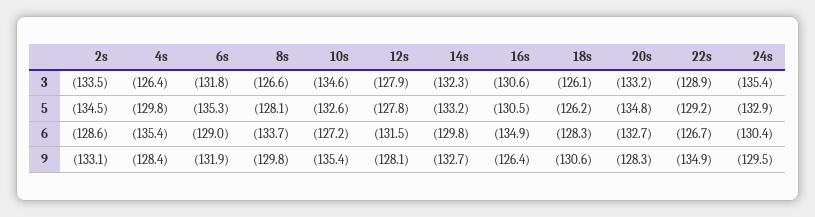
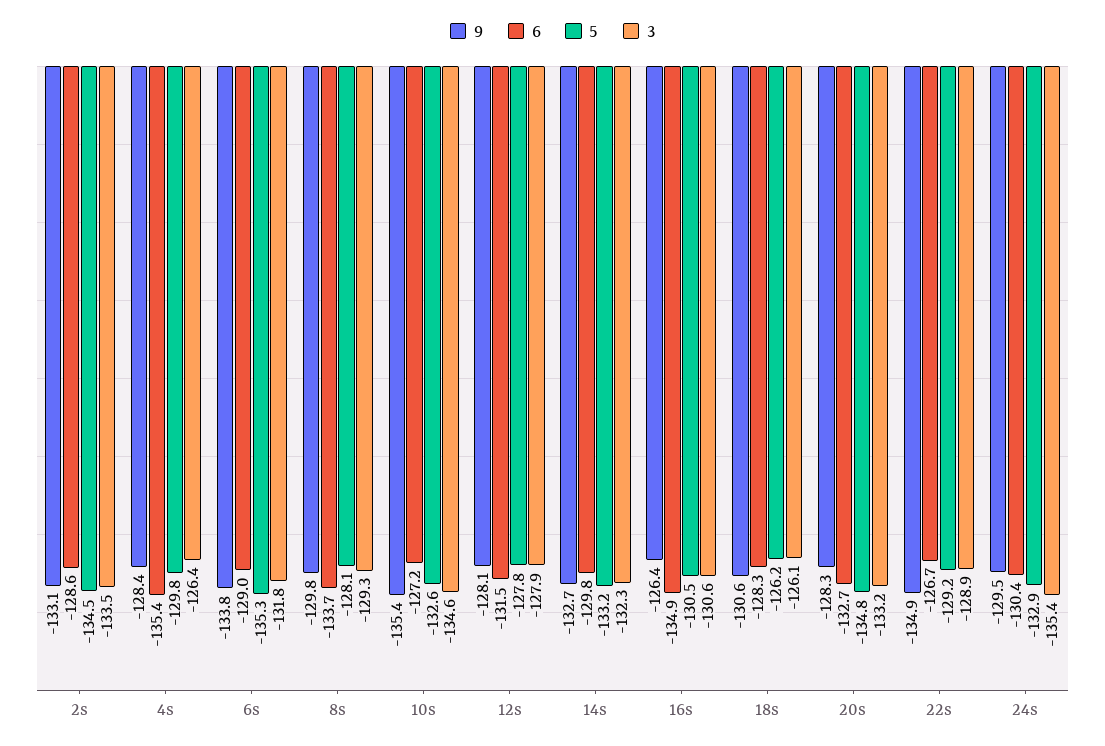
  {
    "3": {
      "2s": -133.5,
      "4s": -126.4,
      "6s": -131.8,
-     "8s": -126.6,
+     "8s": -129.3,
      "10s": -134.6,
      "12s": -127.9,
      "14s": -132.3,
      "16s": -130.6,
      "18s": -126.1,
      "20s": -133.2,
      "22s": -128.9,
      "24s": -135.4
    },
    "5": {
      "2s": -134.5,
      "4s": -129.8,
      "6s": -135.3,
      "8s": -128.1,
      "10s": -132.6,
      "12s": -127.8,
      "14s": -133.2,
      "16s": -130.5,
      "18s": -126.2,
      "20s": -134.8,
      "22s": -129.2,
      "24s": -132.9
    },
    "6": {
      "2s": -128.6,
      "4s": -135.4,
      "6s": -129,
      "8s": -133.7,
      "10s": -127.2,
      "12s": -131.5,
      "14s": -129.8,
      "16s": -134.9,
      "18s": -128.3,
      "20s": -132.7,
      "22s": -126.7,
      "24s": -130.4
    },
    "9": {
      "2s": -133.1,
      "4s": -128.4,
-     "6s": -131.9,
+     "6s": -133.8,
      "8s": -129.8,
      "10s": -135.4,
      "12s": -128.1,
      "14s": -132.7,
      "16s": -126.4,
      "18s": -130.6,
      "20s": -128.3,
      "22s": -134.9,
      "24s": -129.5
    }
  }

